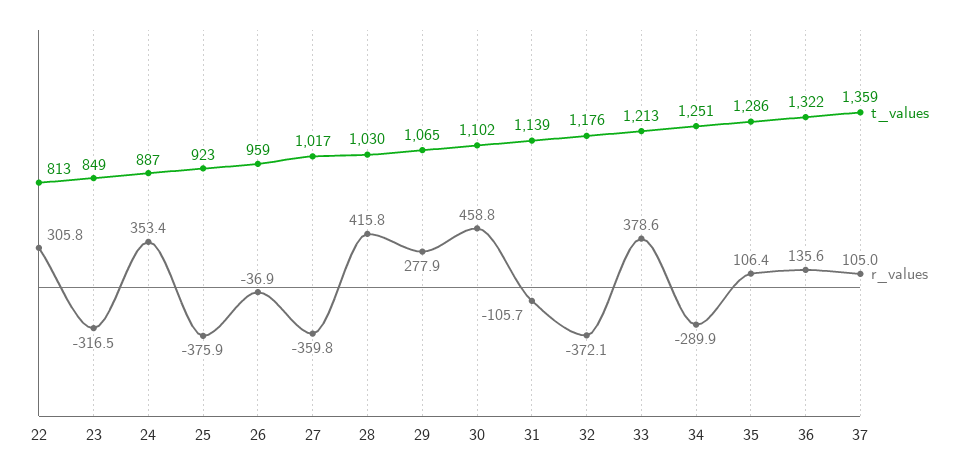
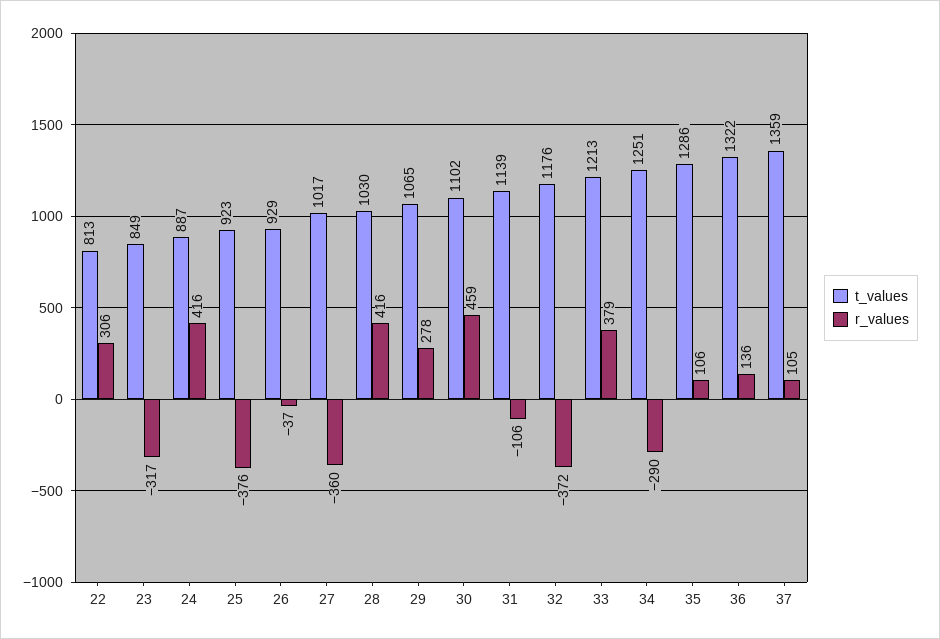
  {
    "t_values": {
      "22": 813,
      "23": 849,
      "24": 887,
      "25": 923,
-     "26": 959,
+     "26": 929,
      "27": 1017,
      "28": 1030,
      "29": 1065,
      "30": 1102,
      "31": 1139,
      "32": 1176,
      "33": 1213,
      "34": 1251,
      "35": 1286,
      "36": 1322,
      "37": 1359
    },
    "r_values": {
      "22": 305.8,
      "23": -316.5,
-     "24": 353.4,
+     "24": 416,
      "25": -375.9,
      "26": -36.9,
      "27": -359.8,
      "28": 415.8,
      "29": 277.9,
      "30": 458.8,
      "31": -105.7,
      "32": -372.1,
      "33": 378.6,
      "34": -289.9,
      "35": 106.4,
      "36": 135.6,
      "37": 105
    }
  }

